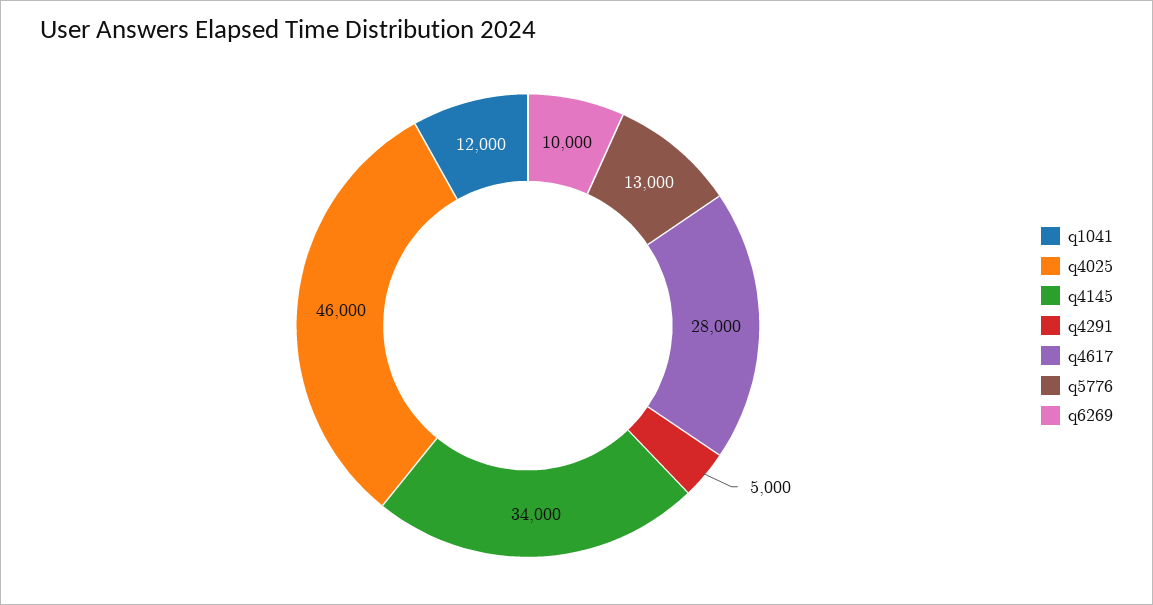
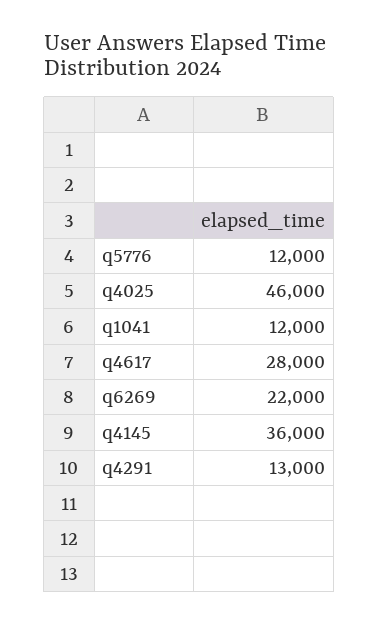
  {
    "q1041": 12000,
    "q4025": 46000,
-   "q4145": 34000,
+   "q4145": 36000,
-   "q4291": 5000,
+   "q4291": 13000,
    "q4617": 28000,
-   "q5776": 13000,
+   "q5776": 12000,
-   "q6269": 10000
+   "q6269": 22000
  }

